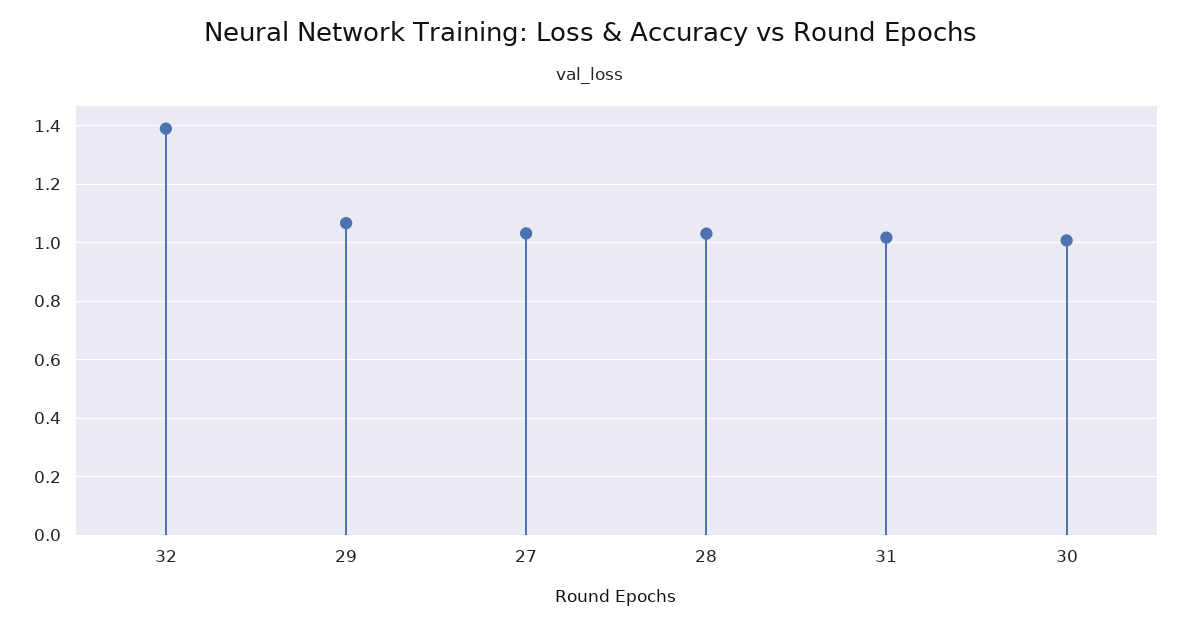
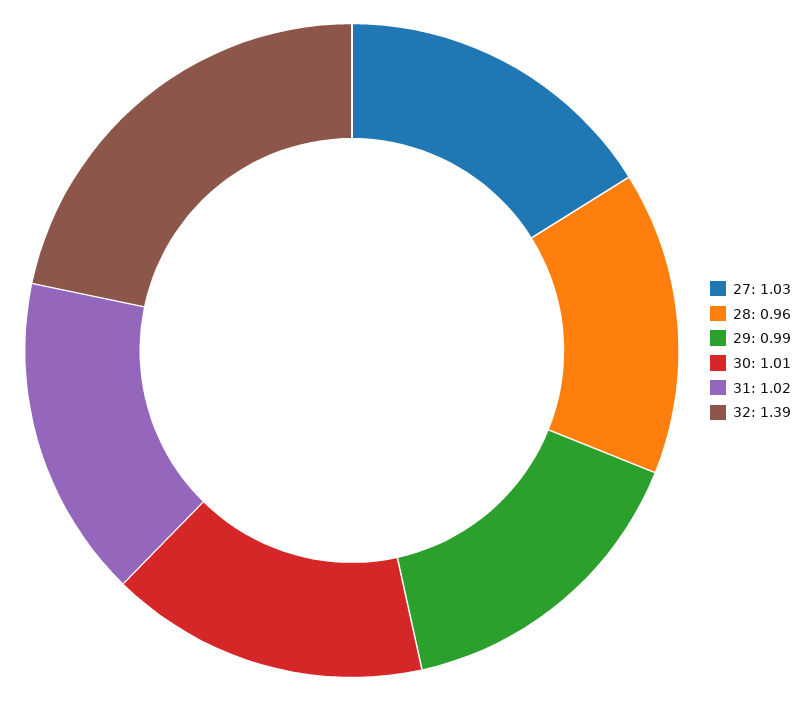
  {
    "32": 1.39,
-   "29": 1.075,
+   "29": 0.99,
    "27": 1.03,
-   "28": 1.025,
+   "28": 0.96,
    "31": 1.02,
    "30": 1.01
  }

